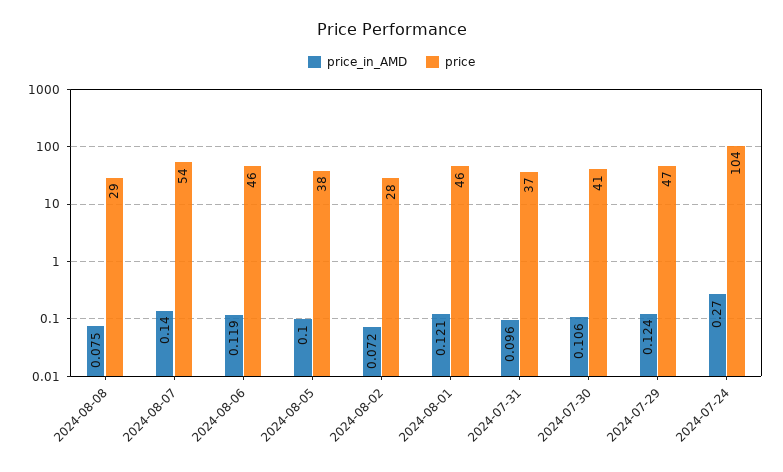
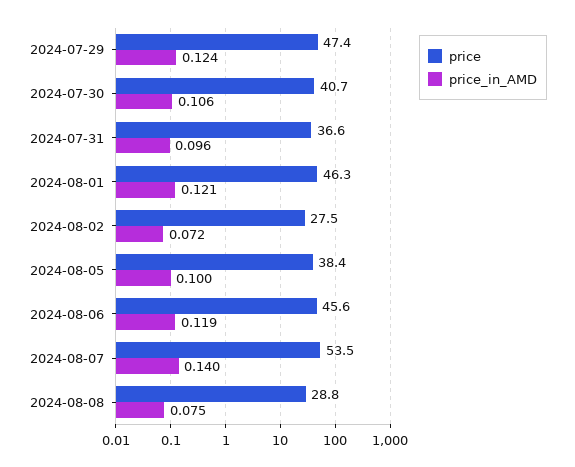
  {
    "price_in_AMD": {
      "2024-08-08": 0.075,
      "2024-08-07": 0.14,
      "2024-08-06": 0.119,
      "2024-08-05": 0.1,
      "2024-08-02": 0.072,
      "2024-08-01": 0.121,
      "2024-07-31": 0.096,
      "2024-07-30": 0.106,
-     "2024-07-29": 0.124,
+     "2024-07-29": 0.124
-     "2024-07-24": 0.27
    },
    "price": {
      "2024-08-08": 28.8,
      "2024-08-07": 53.5,
      "2024-08-06": 45.6,
      "2024-08-05": 38.4,
      "2024-08-02": 27.5,
      "2024-08-01": 46.3,
      "2024-07-31": 36.6,
      "2024-07-30": 40.7,
-     "2024-07-29": 47.4,
+     "2024-07-29": 47.4
-     "2024-07-24": 104
    }
  }

